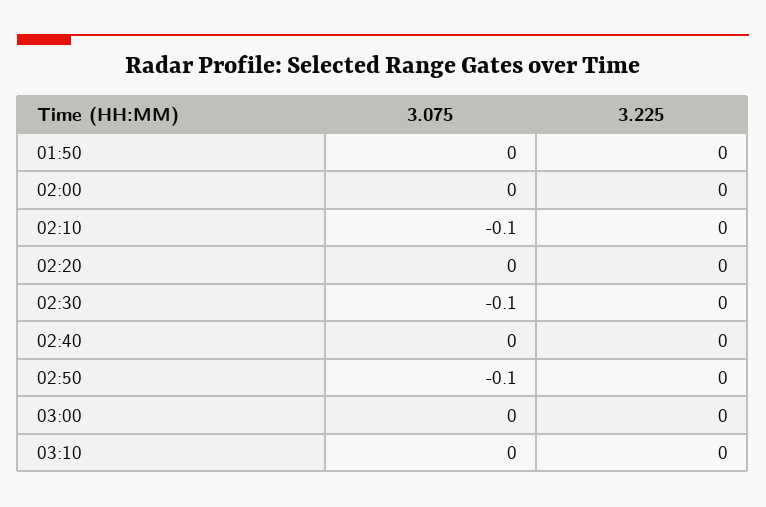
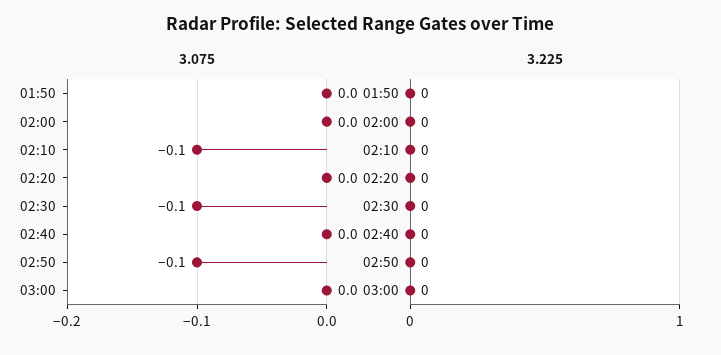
  {
    "3.075": {
      "01:50": 0,
      "02:00": 0,
      "02:10": -0.1,
      "02:20": 0,
      "02:30": -0.1,
      "02:40": 0,
      "02:50": -0.1,
-     "03:00": 0,
+     "03:00": 0
-     "03:10": 0
    },
    "3.225": {
      "01:50": 0,
      "02:00": 0,
      "02:10": 0,
      "02:20": 0,
      "02:30": 0,
      "02:40": 0,
      "02:50": 0,
-     "03:00": 0,
+     "03:00": 0
-     "03:10": 0
    }
  }

